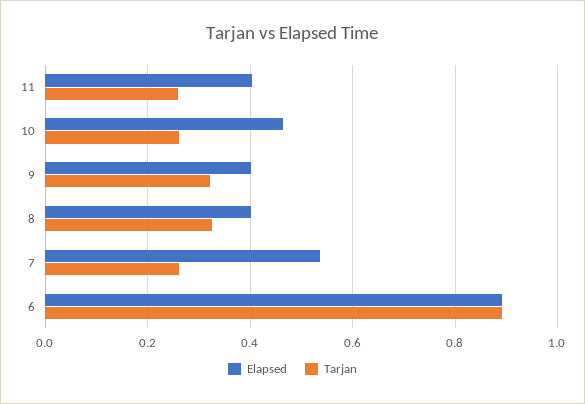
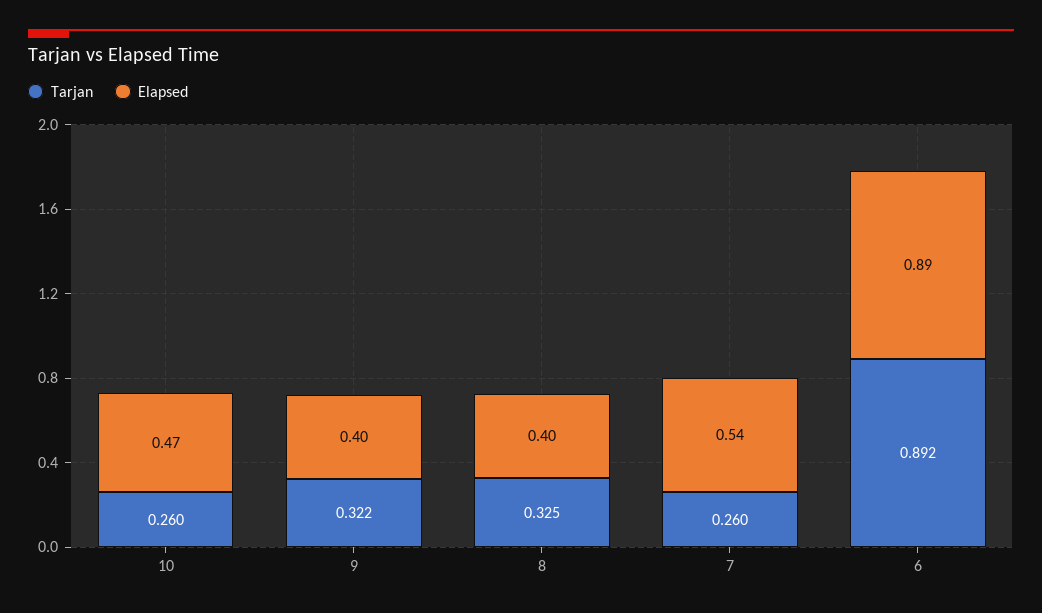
  {
    "Elapsed": {
-     "11": 0.4,
      "10": 0.47,
      "9": 0.4,
      "8": 0.4,
      "7": 0.54,
      "6": 0.89
    },
    "Tarjan": {
-     "11": 0.26,
      "10": 0.26,
      "9": 0.322,
      "8": 0.325,
      "7": 0.26,
      "6": 0.892
    }
  }

